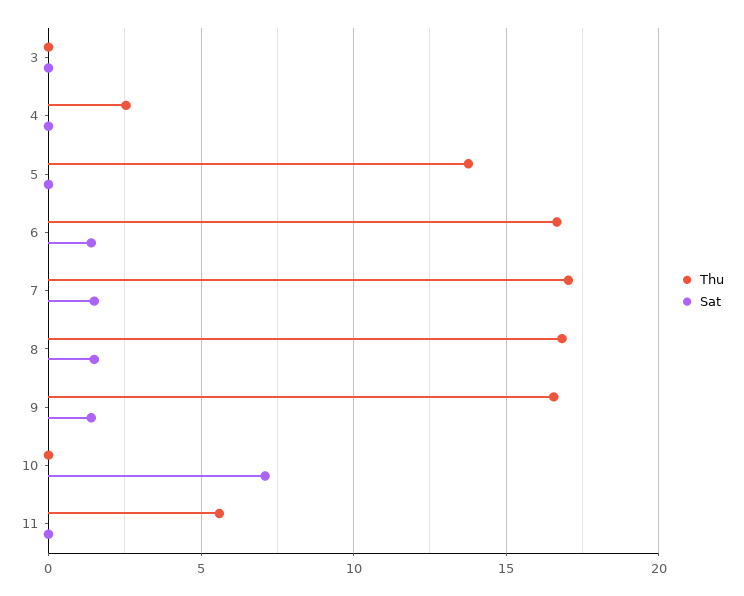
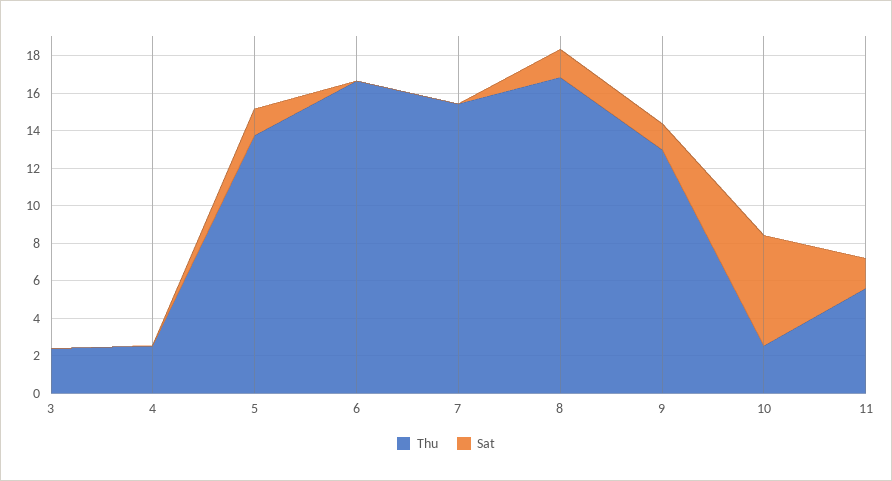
  {
    "Thu": {
-     "3": 0,
+     "3": 2.5,
      "4": 2.5,
      "5": 14,
      "6": 16.5,
-     "7": 17,
+     "7": 15.5,
      "8": 17,
-     "9": 16.5,
+     "9": 13,
-     "10": 0,
+     "10": 2.5,
      "11": 5.5
    },
    "Sat": {
      "3": 0,
      "4": 0,
-     "5": 0,
+     "5": 1.5,
-     "6": 1.5,
+     "6": 0,
-     "7": 1.5,
+     "7": 0,
      "8": 1.5,
      "9": 1.5,
-     "10": 7,
+     "10": 6,
-     "11": 0
+     "11": 1.5
    }
  }

